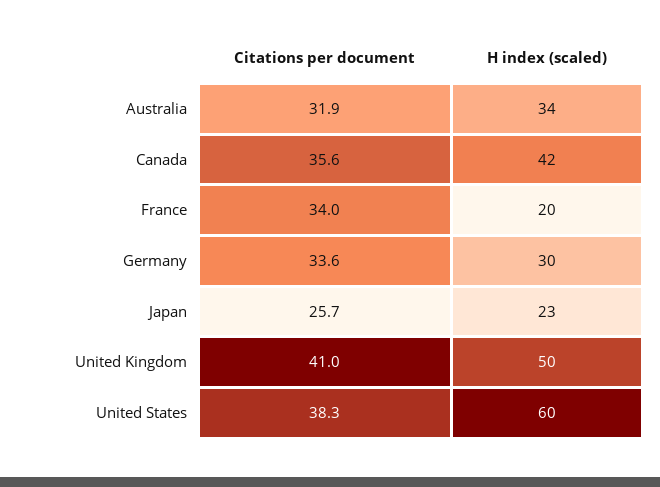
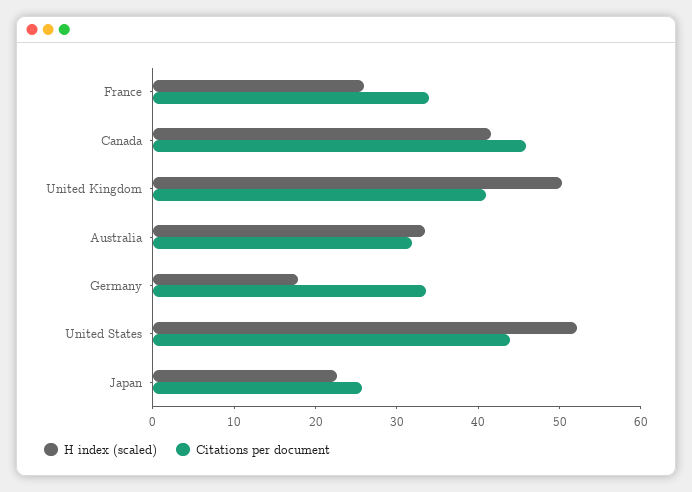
  {
    "Citations per document": {
      "Australia": 31.9,
-     "Canada": 35.6,
+     "Canada": 46,
      "France": 34,
      "Germany": 33.6,
      "Japan": 25.7,
      "United Kingdom": 41,
-     "United States": 38.3
+     "United States": 44
    },
    "H index (scaled)": {
      "Australia": 34,
      "Canada": 42,
-     "France": 20,
+     "France": 26,
-     "Germany": 30,
+     "Germany": 18,
      "Japan": 23,
      "United Kingdom": 50,
-     "United States": 60
+     "United States": 52
    }
  }

